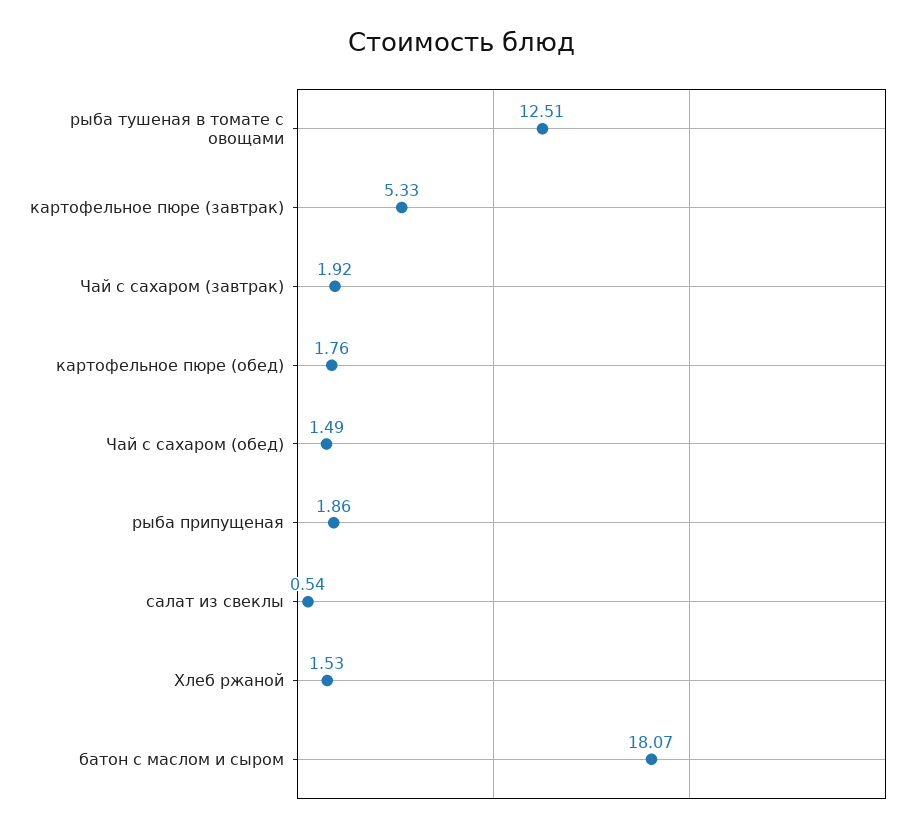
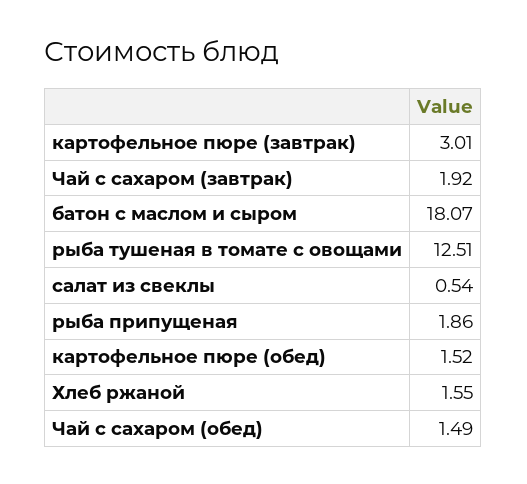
  {
    "рыба тушеная в томате с овощами": 12.51,
-   "картофельное пюре (завтрак)": 5.33,
+   "картофельное пюре (завтрак)": 3.01,
    "Чай с сахаром (завтрак)": 1.92,
-   "картофельное пюре (обед)": 1.76,
+   "картофельное пюре (обед)": 1.52,
    "Чай с сахаром (обед)": 1.49,
    "рыба припущеная": 1.86,
    "салат из свеклы": 0.54,
-   "Хлеб ржаной": 1.53,
+   "Хлеб ржаной": 1.55,
    "батон с маслом и сыром": 18.07
  }

